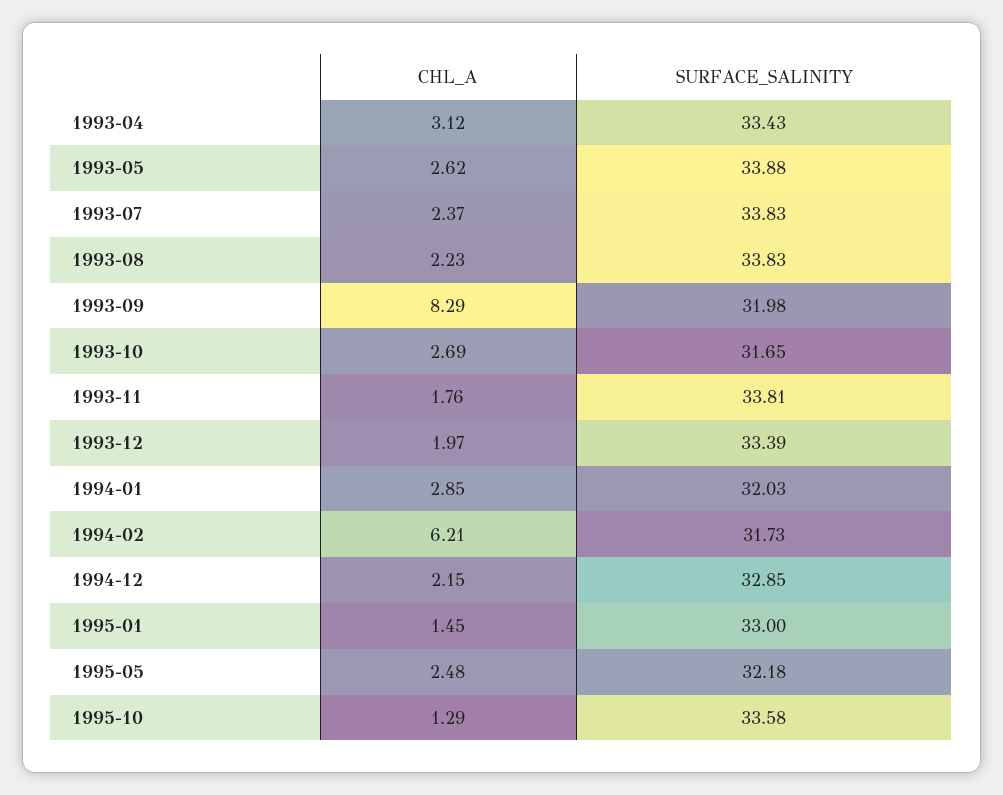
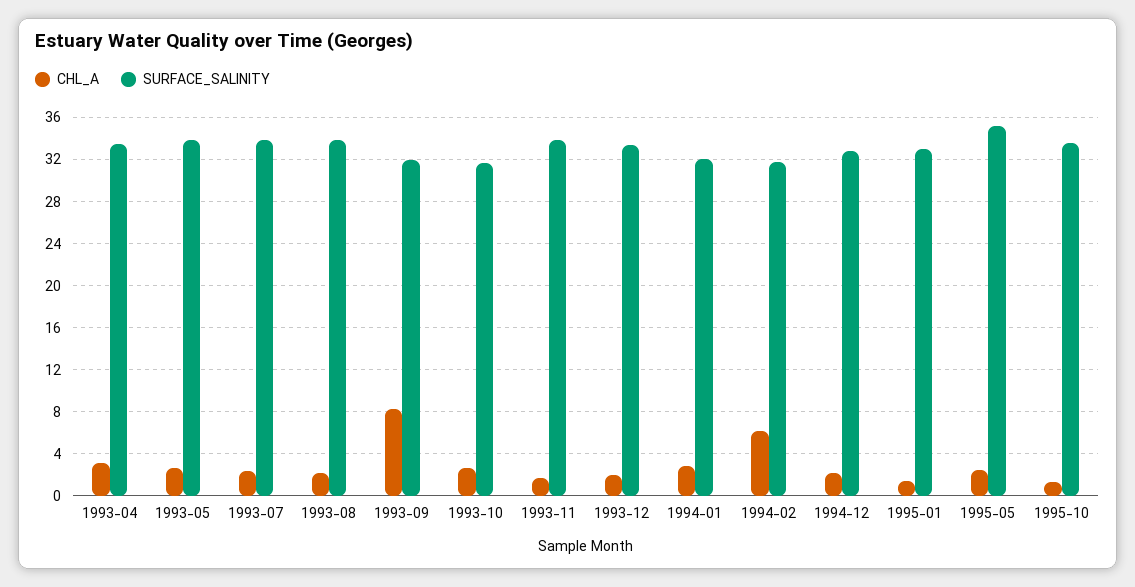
  {
    "CHL_A": {
      "1993-04": 3.12,
      "1993-05": 2.62,
      "1993-07": 2.37,
      "1993-08": 2.23,
      "1993-09": 8.29,
      "1993-10": 2.69,
      "1993-11": 1.76,
      "1993-12": 1.97,
      "1994-01": 2.85,
      "1994-02": 6.21,
      "1994-12": 2.15,
      "1995-01": 1.45,
      "1995-05": 2.48,
      "1995-10": 1.29
    },
    "SURFACE_SALINITY": {
      "1993-04": 33.43,
      "1993-05": 33.88,
      "1993-07": 33.83,
      "1993-08": 33.83,
      "1993-09": 31.98,
      "1993-10": 31.65,
      "1993-11": 33.81,
      "1993-12": 33.39,
      "1994-01": 32.03,
      "1994-02": 31.73,
      "1994-12": 32.85,
      "1995-01": 33,
-     "1995-05": 32.18,
+     "1995-05": 35,
      "1995-10": 33.58
    }
  }

